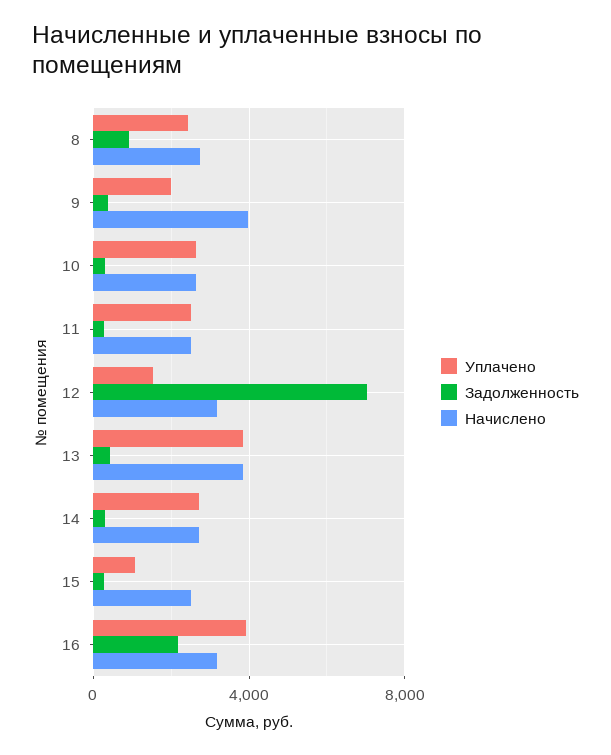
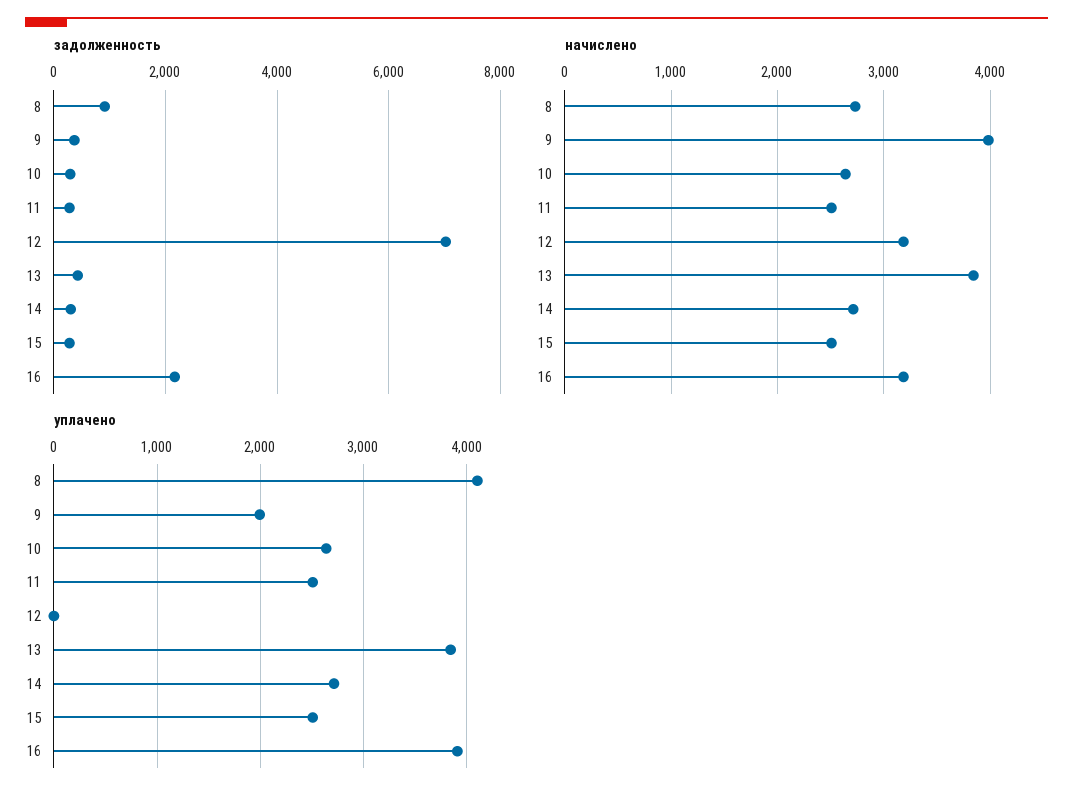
  {
    "Уплачено": {
-     "8": 2500,
+     "8": 4100,
      "9": 2000,
      "10": 2600,
      "11": 2500,
-     "12": 1500,
+     "12": 0,
      "13": 3800,
      "14": 2700,
-     "15": 1000,
+     "15": 2500,
      "16": 3900
    },
    "Задолженность": {
      "8": 1000,
      "9": 400,
      "10": 200,
      "11": 200,
      "12": 7000,
      "13": 400,
      "14": 400,
      "15": 200,
      "16": 2200
    },
    "Начислено": {
      "8": 2700,
      "9": 4000,
      "10": 2600,
      "11": 2500,
      "12": 3200,
      "13": 3800,
      "14": 2700,
      "15": 2500,
      "16": 3200
    }
  }

